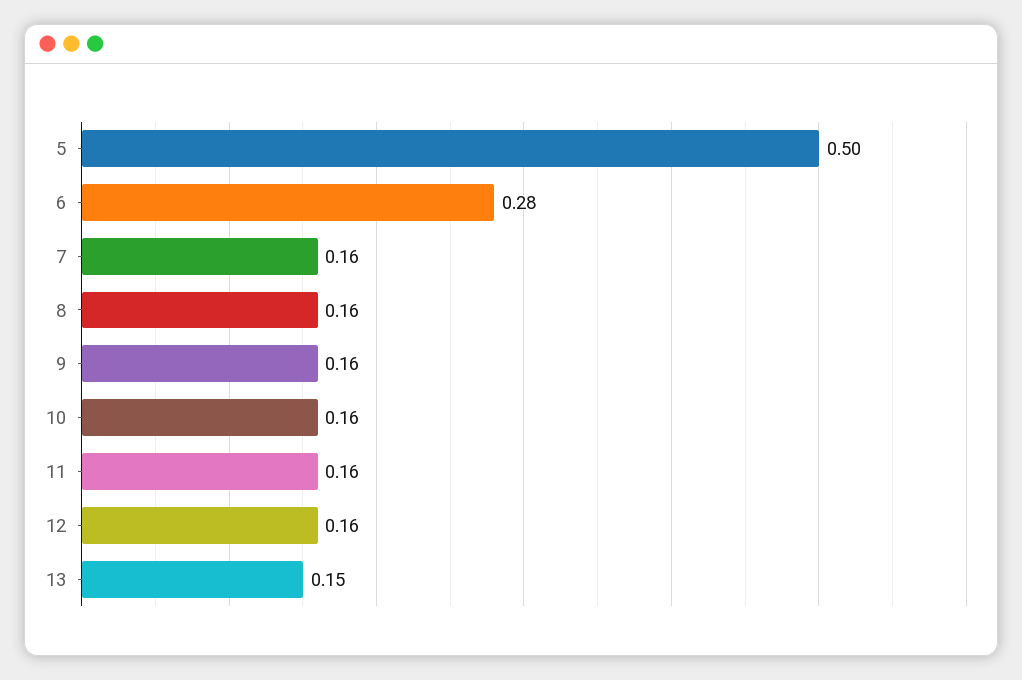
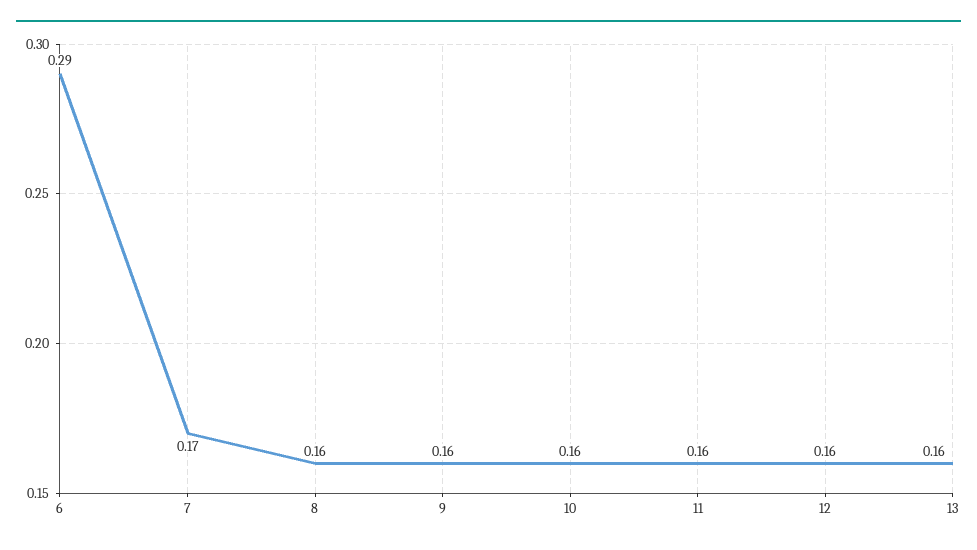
  {
-   "5": 0.5,
-   "6": 0.28,
+   "6": 0.29,
-   "7": 0.16,
+   "7": 0.17,
    "8": 0.16,
    "9": 0.16,
    "10": 0.16,
    "11": 0.16,
    "12": 0.16,
-   "13": 0.15
+   "13": 0.16
  }

